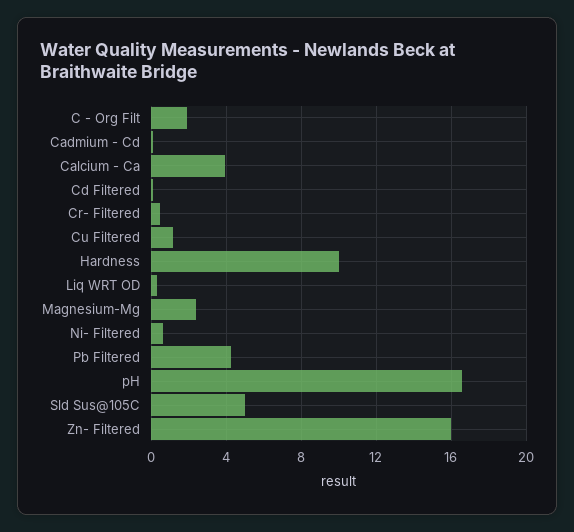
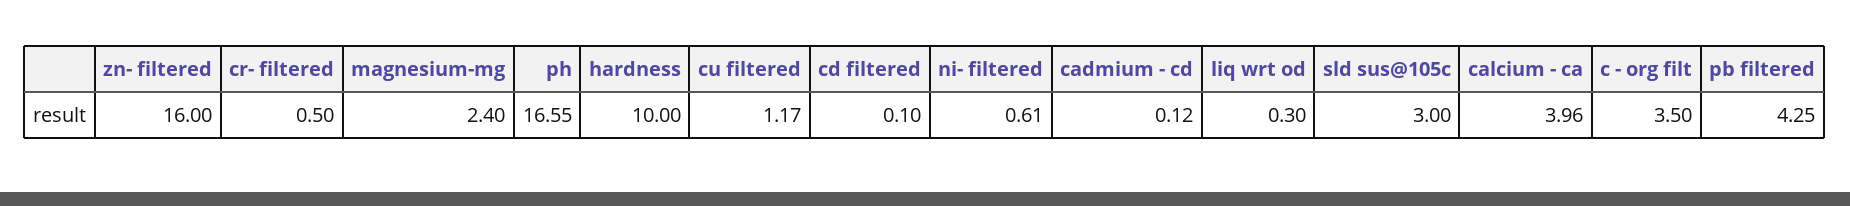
  {
-   "C - Org Filt": 2,
+   "C - Org Filt": 3.5,
    "Cadmium - Cd": 0.12,
    "Calcium - Ca": 3.96,
    "Cd Filtered": 0.1,
    "Cr- Filtered": 0.5,
    "Cu Filtered": 1.17,
    "Hardness": 10,
    "Liq WRT OD": 0.3,
    "Magnesium-Mg": 2.4,
    "Ni- Filtered": 0.61,
    "Pb Filtered": 4.25,
    "pH": 16.55,
-   "Sld Sus@105C": 5,
+   "Sld Sus@105C": 3,
    "Zn- Filtered": 16
  }

